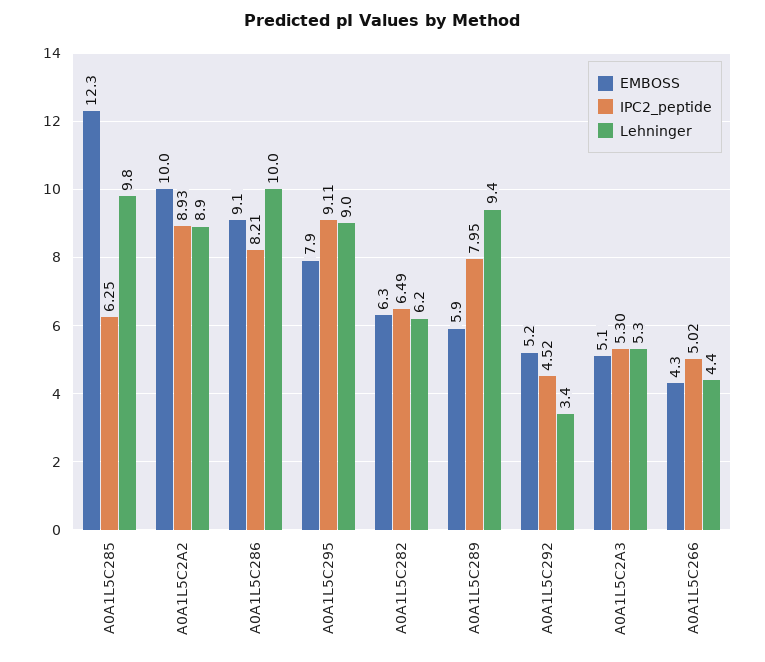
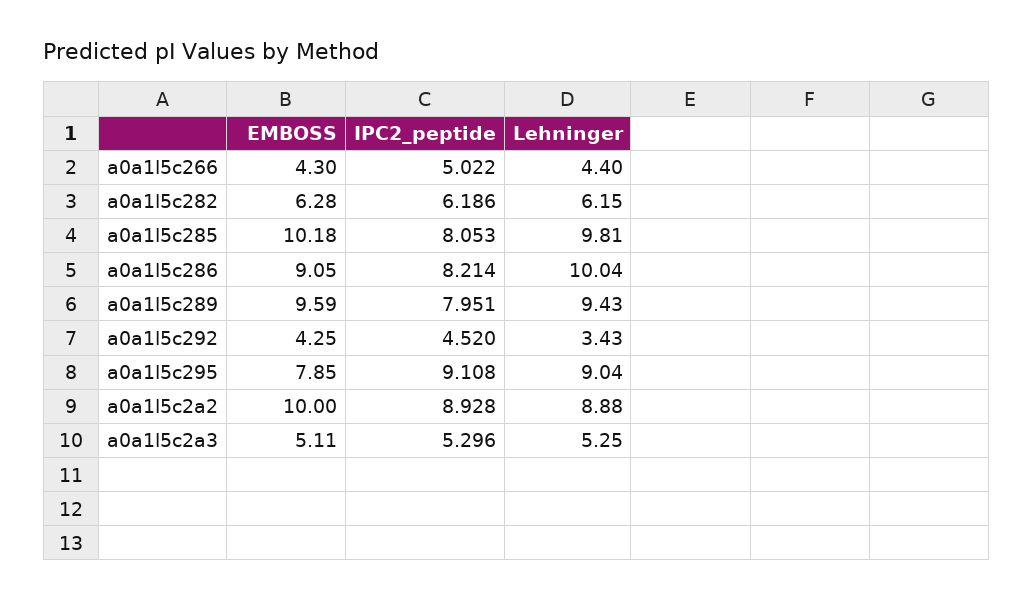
  {
    "EMBOSS": {
-     "A0A1L5C285": 12.3,
+     "A0A1L5C285": 10.18,
      "A0A1L5C2A2": 10,
      "A0A1L5C286": 9.05,
      "A0A1L5C295": 7.85,
      "A0A1L5C282": 6.28,
-     "A0A1L5C289": 5.9,
+     "A0A1L5C289": 9.59,
-     "A0A1L5C292": 5.2,
+     "A0A1L5C292": 4.25,
      "A0A1L5C2A3": 5.11,
      "A0A1L5C266": 4.3
    },
    "IPC2_peptide": {
-     "A0A1L5C285": 6.25,
+     "A0A1L5C285": 8.053,
      "A0A1L5C2A2": 8.928,
      "A0A1L5C286": 8.214,
      "A0A1L5C295": 9.108,
-     "A0A1L5C282": 6.49,
+     "A0A1L5C282": 6.186,
      "A0A1L5C289": 7.951,
      "A0A1L5C292": 4.52,
      "A0A1L5C2A3": 5.296,
      "A0A1L5C266": 5.022
    },
    "Lehninger": {
      "A0A1L5C285": 9.81,
      "A0A1L5C2A2": 8.88,
      "A0A1L5C286": 10.04,
      "A0A1L5C295": 9.04,
      "A0A1L5C282": 6.15,
      "A0A1L5C289": 9.43,
      "A0A1L5C292": 3.43,
      "A0A1L5C2A3": 5.25,
      "A0A1L5C266": 4.4
    }
  }

